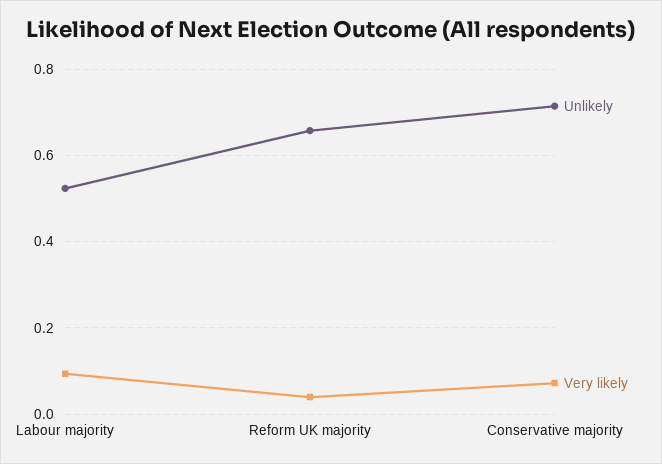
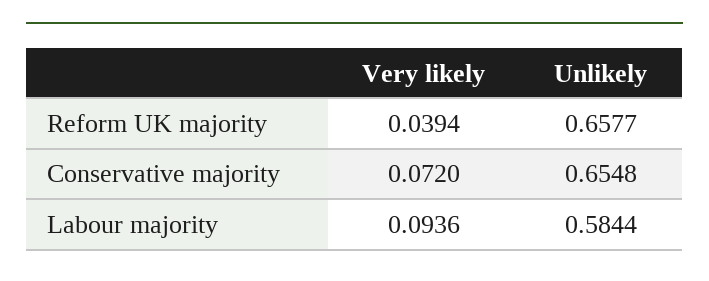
  {
    "Unlikely": {
-     "Labour majority": 0.52,
+     "Labour majority": 0.5844,
      "Reform UK majority": 0.6577,
-     "Conservative majority": 0.72
+     "Conservative majority": 0.6548
    },
    "Very likely": {
      "Labour majority": 0.0936,
      "Reform UK majority": 0.0394,
      "Conservative majority": 0.072
    }
  }

